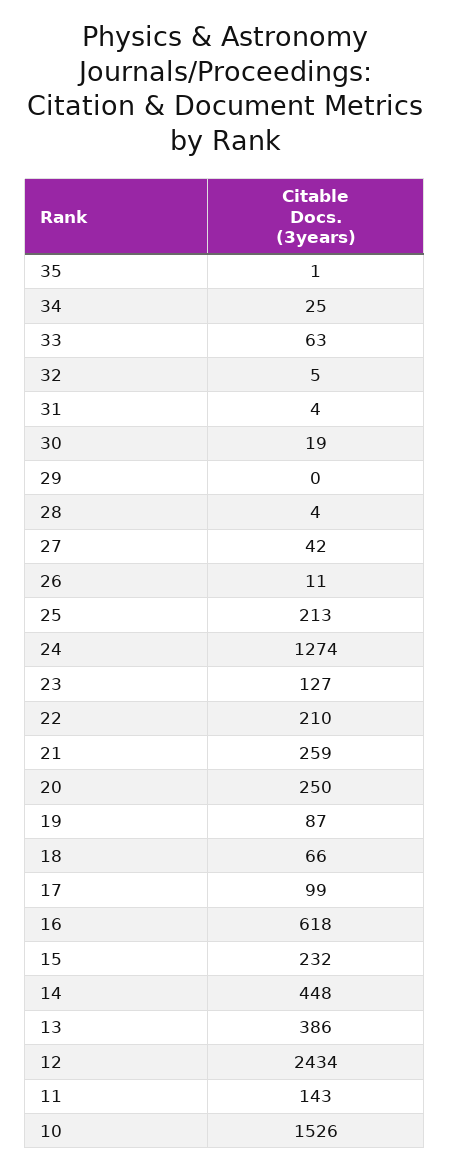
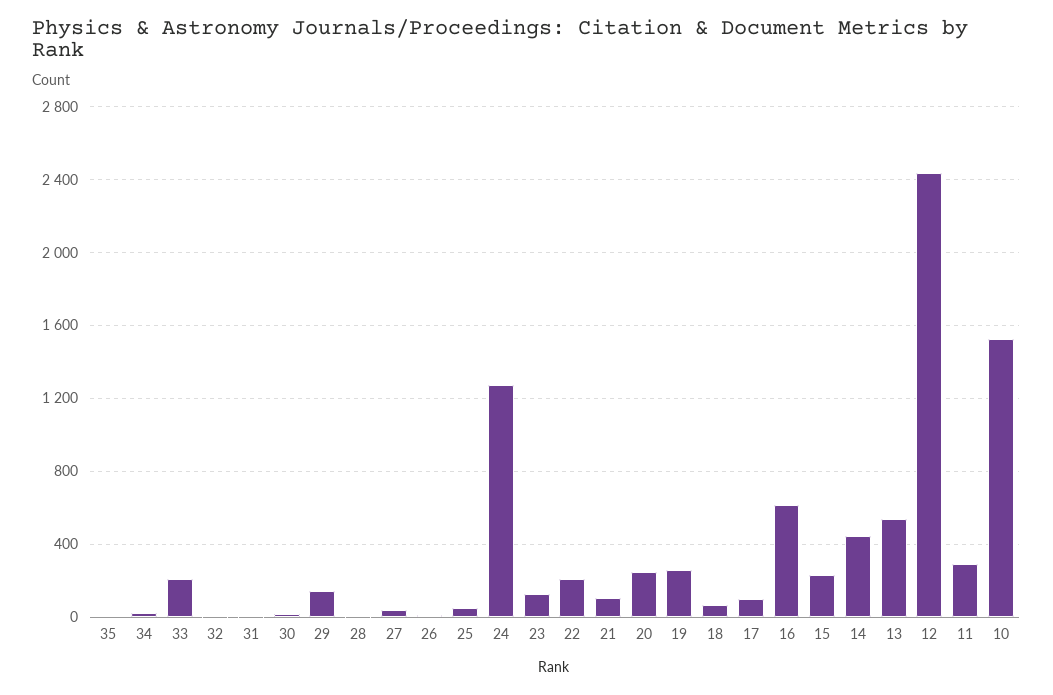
  {
    "35": 1,
    "34": 25,
-   "33": 63,
+   "33": 200,
    "32": 5,
    "31": 4,
    "30": 19,
-   "29": 0,
+   "29": 150,
    "28": 4,
    "27": 42,
    "26": 11,
-   "25": 213,
+   "25": 50,
    "24": 1274,
    "23": 127,
    "22": 210,
-   "21": 259,
+   "21": 100,
    "20": 250,
-   "19": 87,
+   "19": 250,
    "18": 66,
    "17": 99,
    "16": 618,
    "15": 232,
    "14": 448,
-   "13": 386,
+   "13": 550,
    "12": 2434,
-   "11": 143,
+   "11": 300,
    "10": 1526
  }

